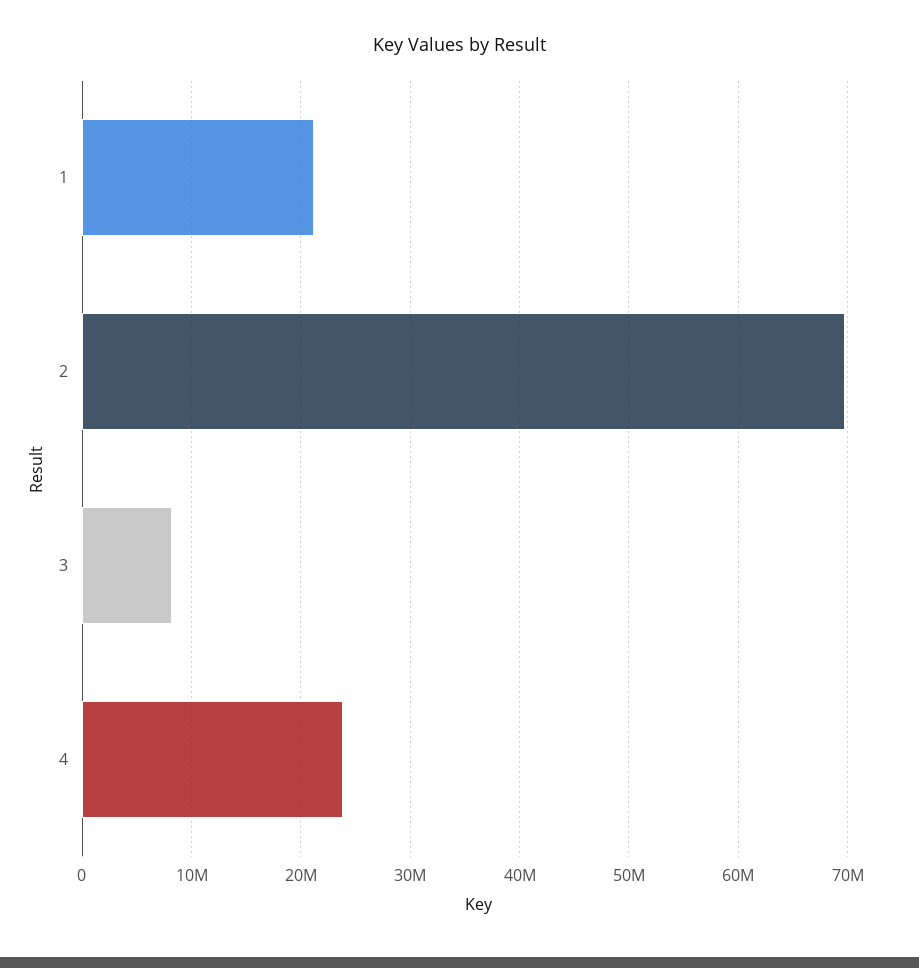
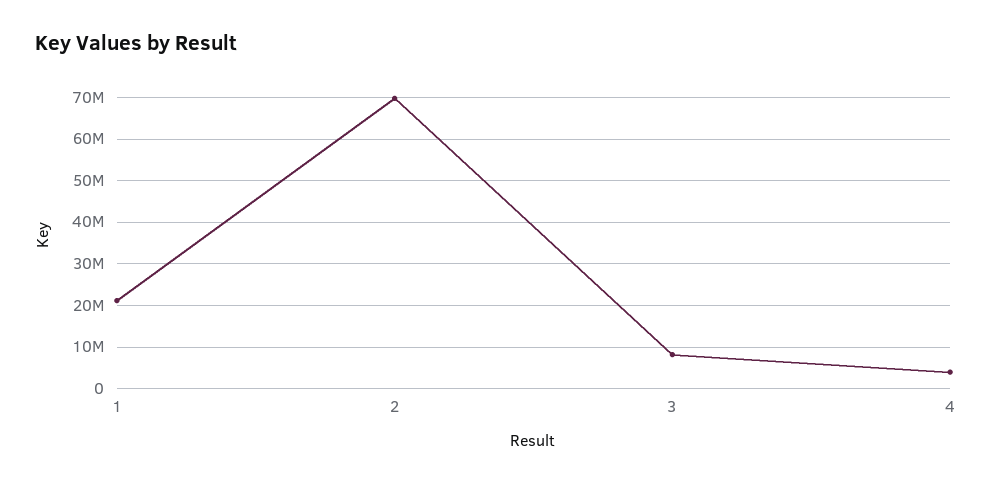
  {
    "1": 21000000,
    "2": 70000000,
    "3": 8000000,
-   "4": 24000000
+   "4": 4000000
  }

